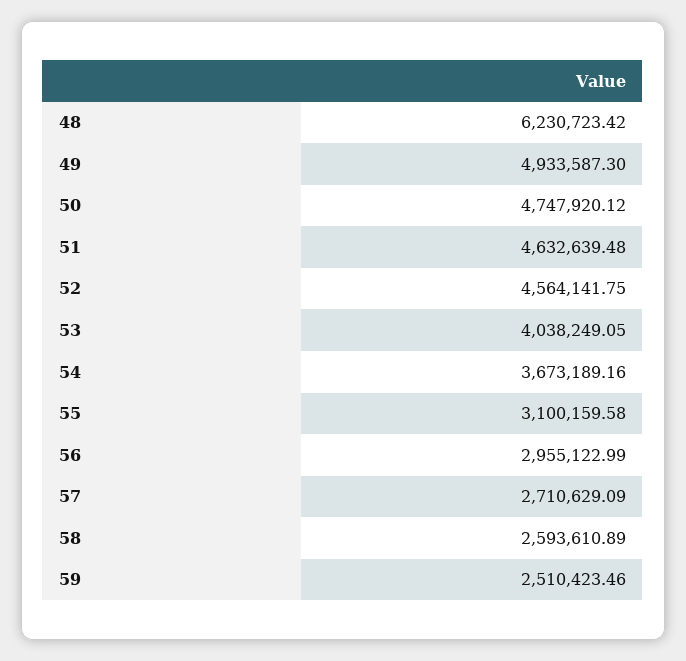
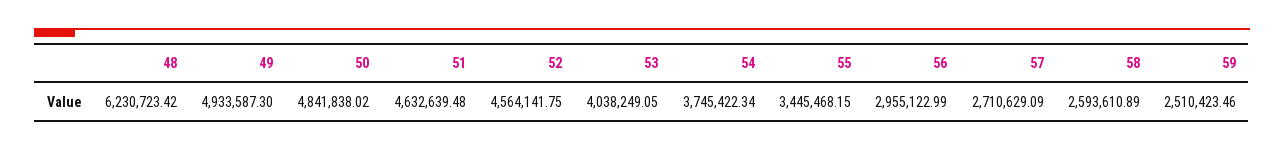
  {
    "48": 6230723.42,
    "49": 4933587.3,
-   "50": 4747920.12,
+   "50": 4841838.02,
    "51": 4632639.48,
    "52": 4564141.75,
    "53": 4038249.05,
-   "54": 3673189.16,
+   "54": 3745422.34,
-   "55": 3100159.58,
+   "55": 3445468.15,
    "56": 2955122.99,
    "57": 2710629.09,
    "58": 2593610.89,
    "59": 2510423.46
  }

